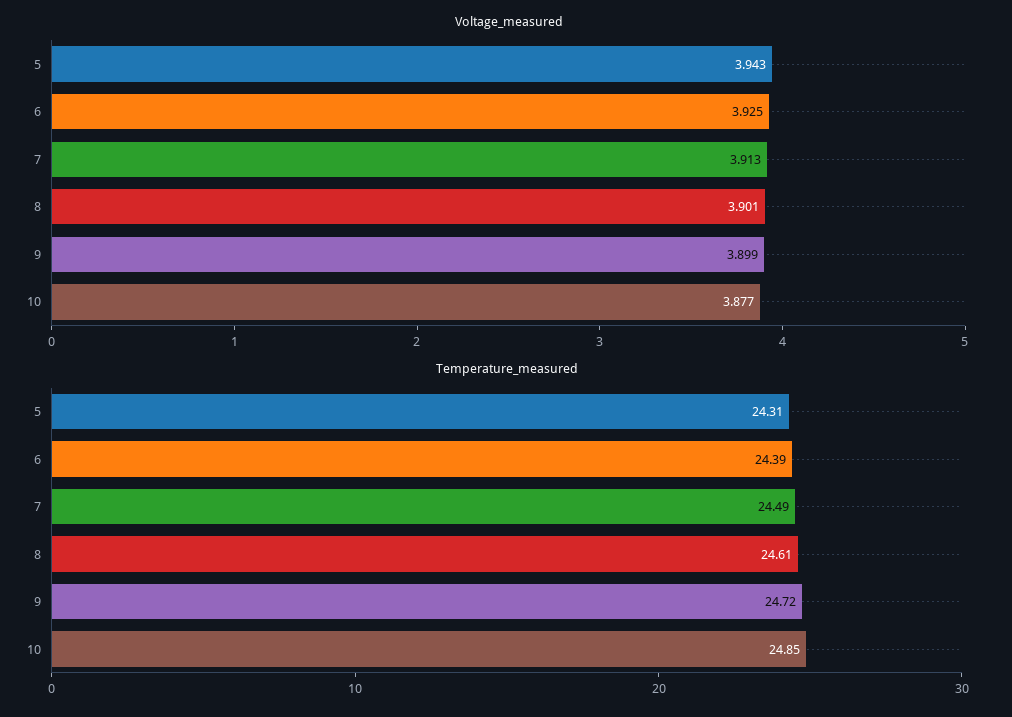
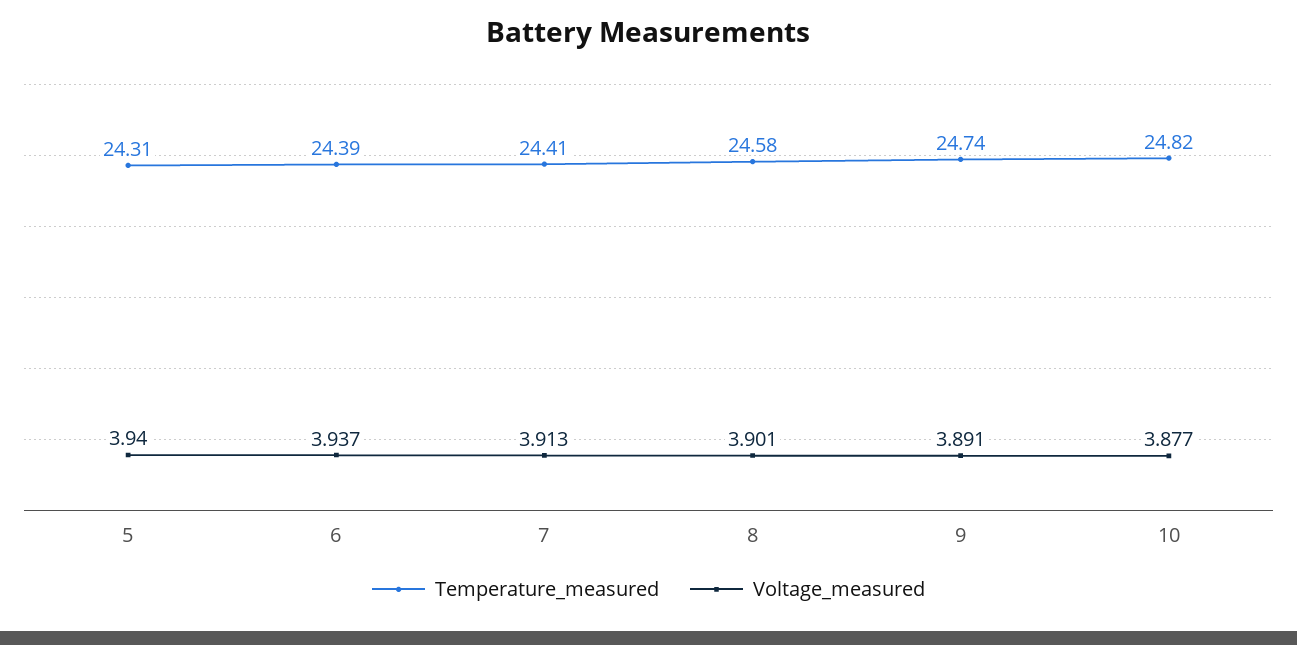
  {
    "Voltage_measured": {
-     "5": 3.943,
+     "5": 3.94,
-     "6": 3.925,
+     "6": 3.937,
      "7": 3.913,
      "8": 3.901,
-     "9": 3.899,
+     "9": 3.891,
      "10": 3.877
    },
    "Temperature_measured": {
      "5": 24.31,
      "6": 24.39,
-     "7": 24.49,
+     "7": 24.41,
-     "8": 24.61,
+     "8": 24.58,
-     "9": 24.72,
+     "9": 24.74,
-     "10": 24.85
+     "10": 24.82
    }
  }

